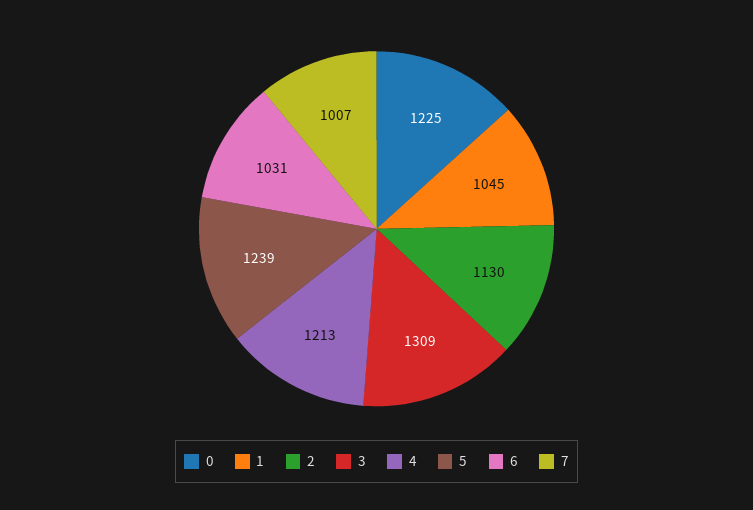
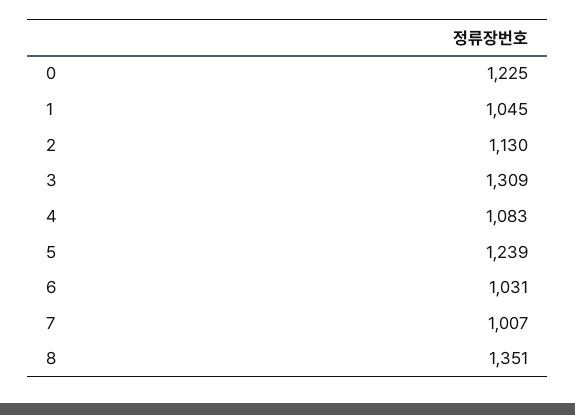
  {
    "0": 1225,
    "1": 1045,
    "2": 1130,
    "3": 1309,
-   "4": 1213,
+   "4": 1083,
    "5": 1239,
    "6": 1031,
-   "7": 1007
+   "7": 1007,
+   "8": 1351
  }

